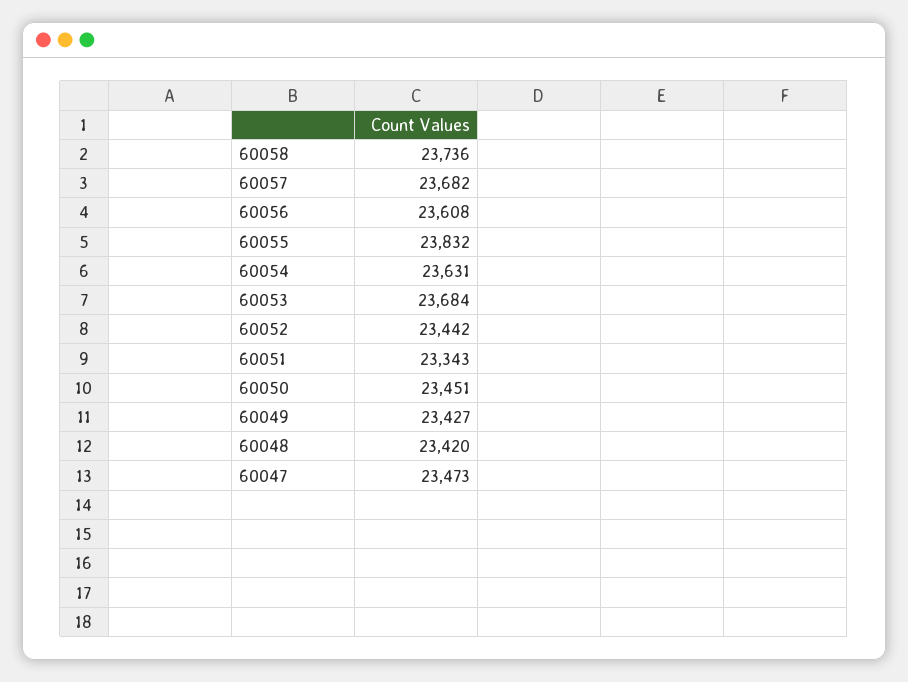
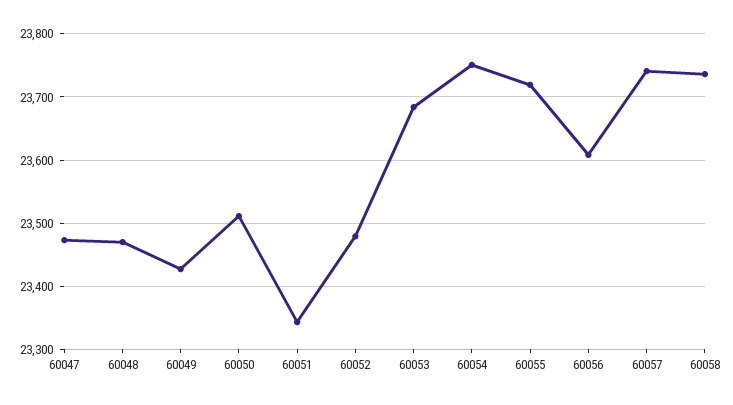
  {
    "60058": 23736,
-   "60057": 23682,
+   "60057": 23740,
    "60056": 23608,
-   "60055": 23832,
+   "60055": 23720,
-   "60054": 23631,
+   "60054": 23750,
    "60053": 23684,
-   "60052": 23442,
+   "60052": 23480,
    "60051": 23343,
-   "60050": 23451,
+   "60050": 23510,
    "60049": 23427,
-   "60048": 23420,
+   "60048": 23470,
    "60047": 23473
  }

